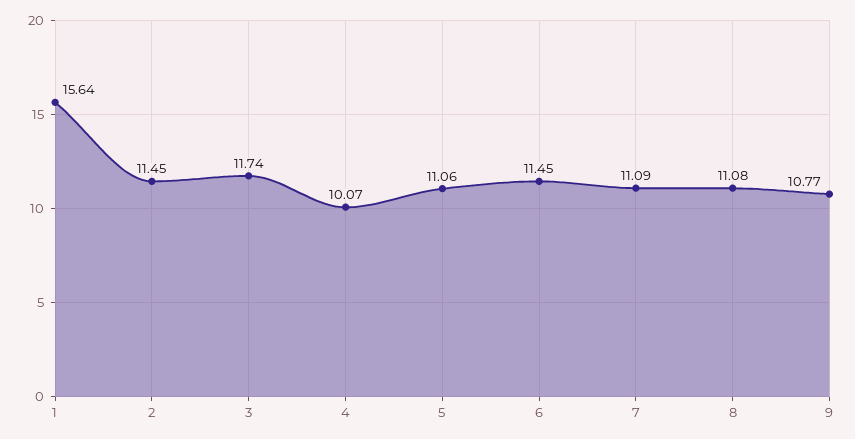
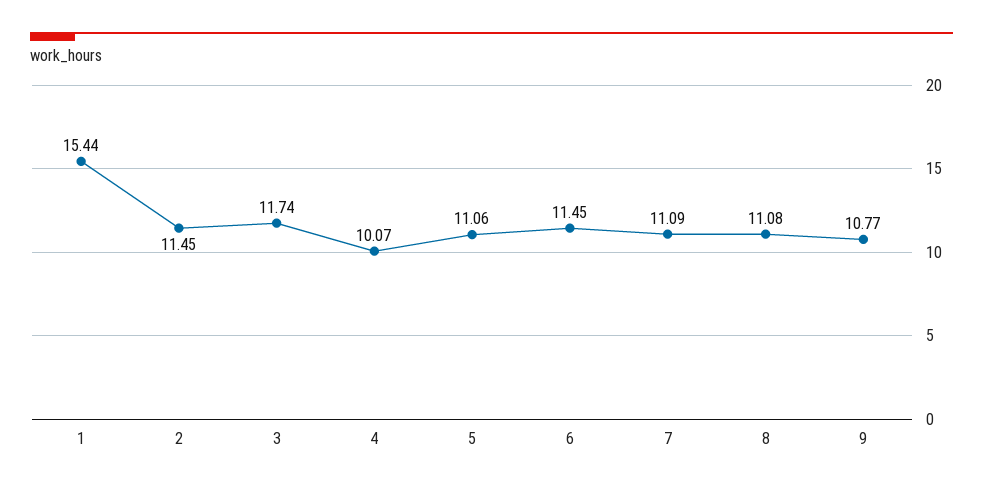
  {
-   "1": 15.64,
+   "1": 15.44,
    "2": 11.45,
    "3": 11.74,
    "4": 10.07,
    "5": 11.06,
    "6": 11.45,
    "7": 11.09,
    "8": 11.08,
    "9": 10.77
  }

